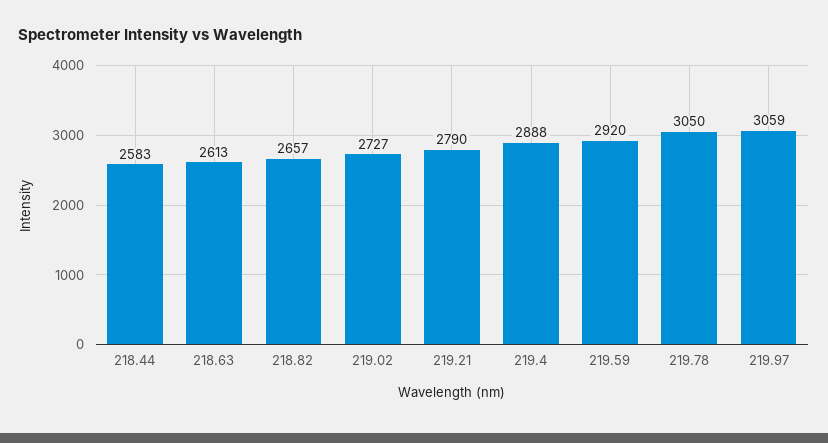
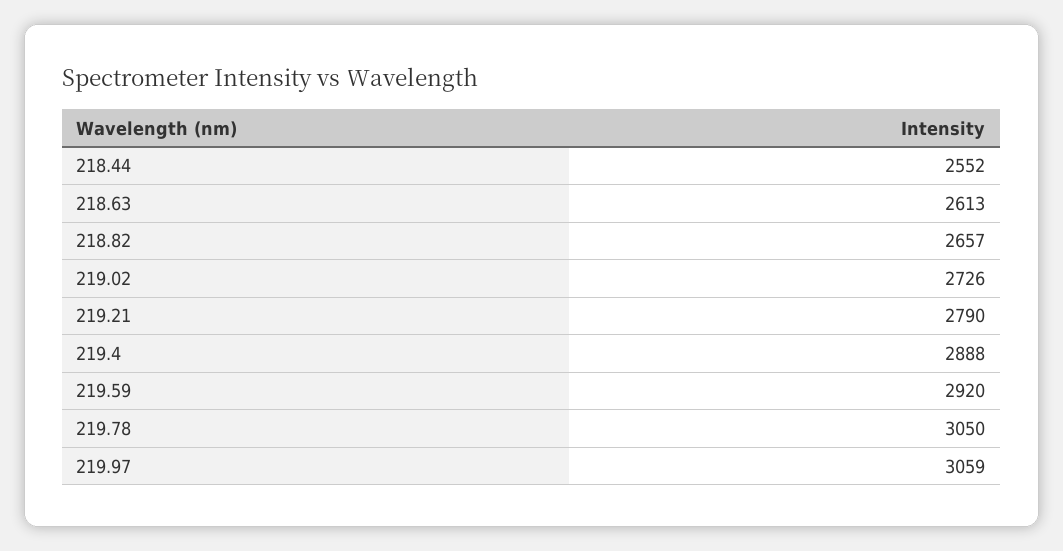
  {
-   "218.44": 2583,
+   "218.44": 2552,
    "218.63": 2613,
    "218.82": 2657,
-   "219.02": 2727,
+   "219.02": 2726,
    "219.21": 2790,
    "219.4": 2888,
    "219.59": 2920,
    "219.78": 3050,
    "219.97": 3059
  }

